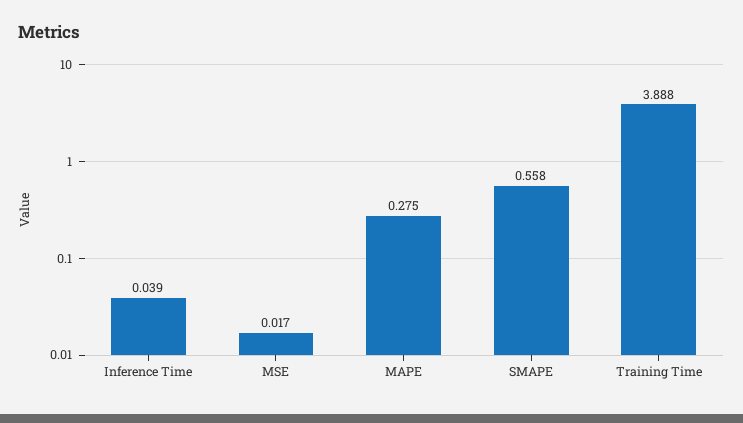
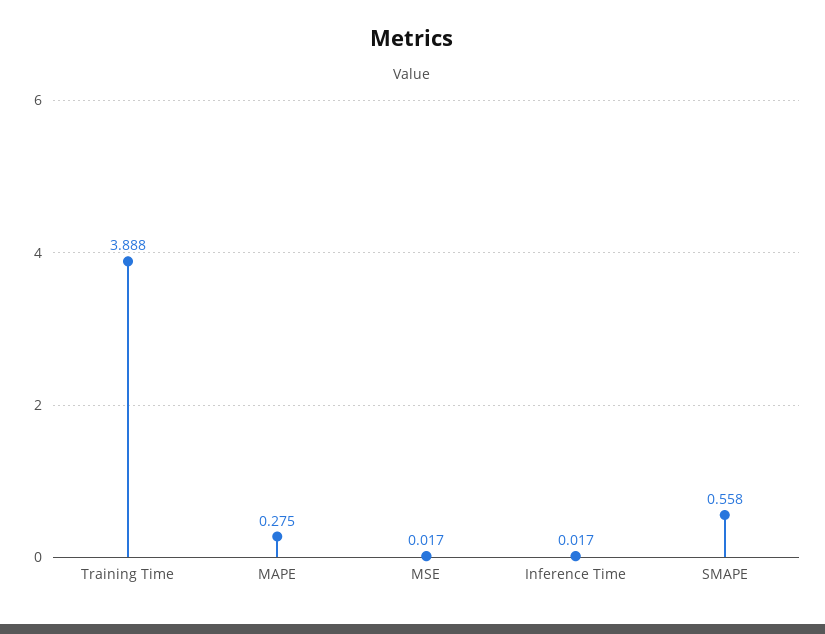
  {
-   "Inference Time": 0.039,
+   "Inference Time": 0.017,
    "MSE": 0.017,
    "MAPE": 0.275,
    "SMAPE": 0.558,
    "Training Time": 3.888
  }

